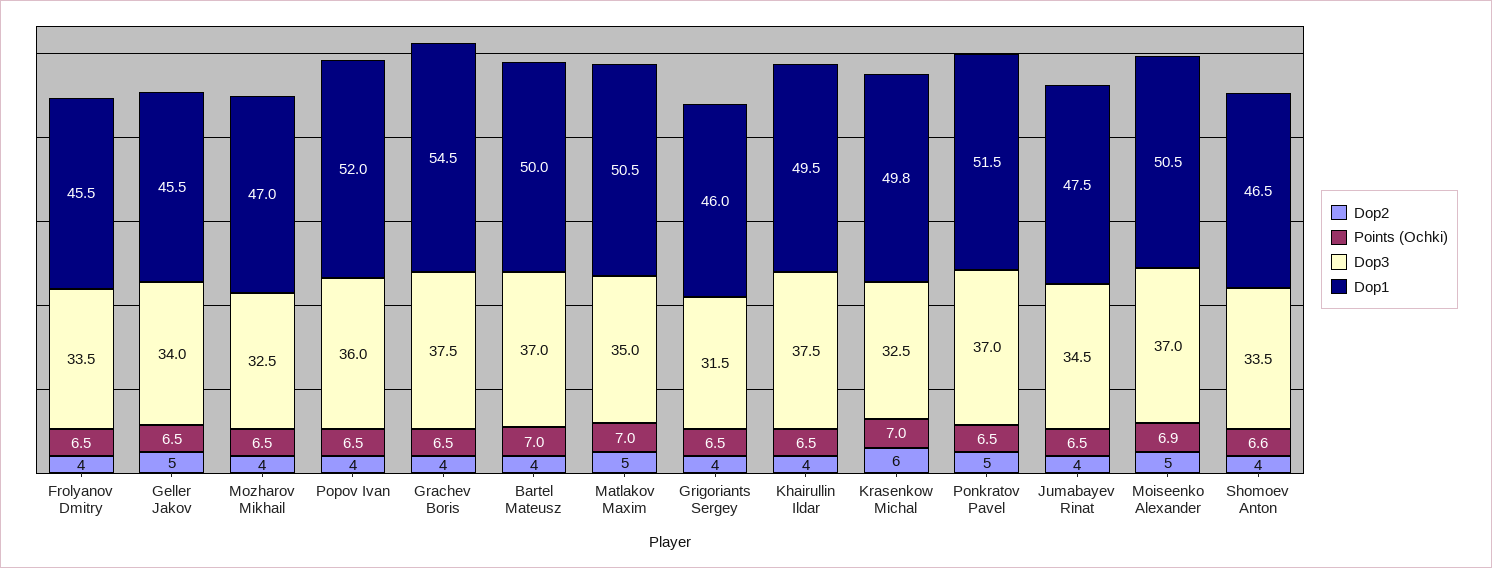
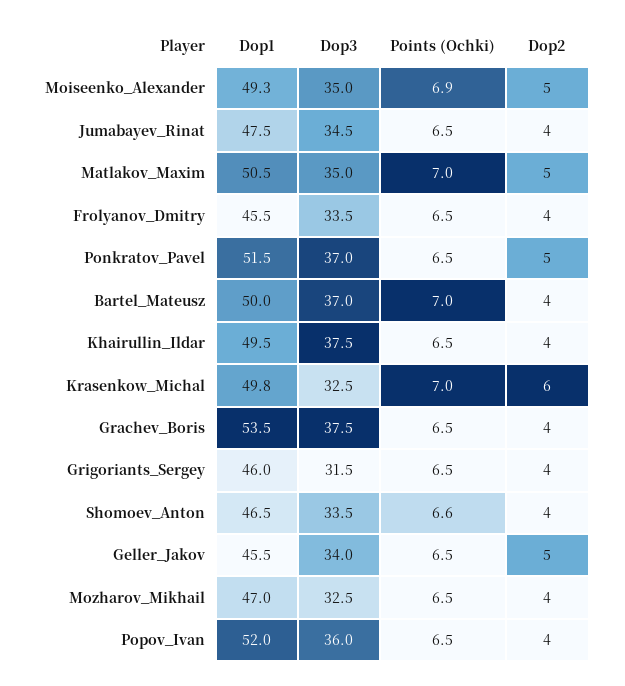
  {
    "Dop2": {
      "Frolyanov Dmitry": 4,
      "Geller Jakov": 5,
      "Mozharov Mikhail": 4,
      "Popov Ivan": 4,
      "Grachev Boris": 4,
      "Bartel Mateusz": 4,
      "Matlakov Maxim": 5,
      "Grigoriants Sergey": 4,
      "Khairullin Ildar": 4,
      "Krasenkow Michal": 6,
      "Ponkratov Pavel": 5,
      "Jumabayev Rinat": 4,
      "Moiseenko Alexander": 5,
      "Shomoev Anton": 4
    },
    "Points (Ochki)": {
      "Frolyanov Dmitry": 6.5,
      "Geller Jakov": 6.5,
      "Mozharov Mikhail": 6.5,
      "Popov Ivan": 6.5,
      "Grachev Boris": 6.5,
      "Bartel Mateusz": 7,
      "Matlakov Maxim": 7,
      "Grigoriants Sergey": 6.5,
      "Khairullin Ildar": 6.5,
      "Krasenkow Michal": 7,
      "Ponkratov Pavel": 6.5,
      "Jumabayev Rinat": 6.5,
      "Moiseenko Alexander": 6.9,
      "Shomoev Anton": 6.6
    },
    "Dop3": {
      "Frolyanov Dmitry": 33.5,
      "Geller Jakov": 34,
      "Mozharov Mikhail": 32.5,
      "Popov Ivan": 36,
      "Grachev Boris": 37.5,
      "Bartel Mateusz": 37,
      "Matlakov Maxim": 35,
      "Grigoriants Sergey": 31.5,
      "Khairullin Ildar": 37.5,
      "Krasenkow Michal": 32.5,
      "Ponkratov Pavel": 37,
      "Jumabayev Rinat": 34.5,
-     "Moiseenko Alexander": 37,
+     "Moiseenko Alexander": 35,
      "Shomoev Anton": 33.5
    },
    "Dop1": {
      "Frolyanov Dmitry": 45.5,
      "Geller Jakov": 45.5,
      "Mozharov Mikhail": 47,
      "Popov Ivan": 52,
-     "Grachev Boris": 54.5,
+     "Grachev Boris": 53.5,
      "Bartel Mateusz": 50,
      "Matlakov Maxim": 50.5,
      "Grigoriants Sergey": 46,
      "Khairullin Ildar": 49.5,
      "Krasenkow Michal": 49.8,
      "Ponkratov Pavel": 51.5,
      "Jumabayev Rinat": 47.5,
-     "Moiseenko Alexander": 50.5,
+     "Moiseenko Alexander": 49.3,
      "Shomoev Anton": 46.5
    }
  }

